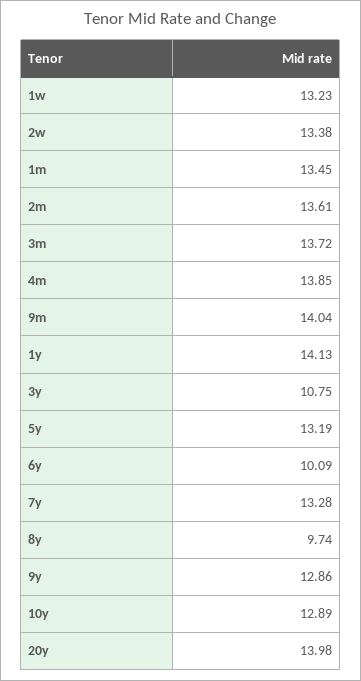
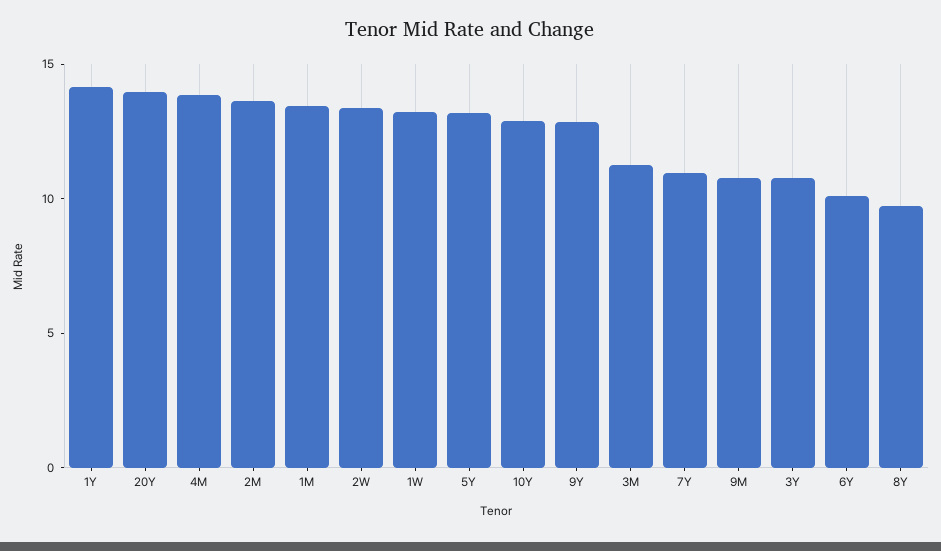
  {
    "1w": 13.23,
    "2w": 13.38,
    "1m": 13.45,
    "2m": 13.61,
-   "3m": 13.72,
+   "3m": 11,
    "4m": 13.85,
-   "9m": 14.04,
+   "9m": 11,
    "1y": 14.13,
    "3y": 10.75,
    "5y": 13.19,
    "6y": 10.09,
-   "7y": 13.28,
+   "7y": 11,
    "8y": 9.74,
    "9y": 12.86,
    "10y": 12.89,
    "20y": 13.98
  }

